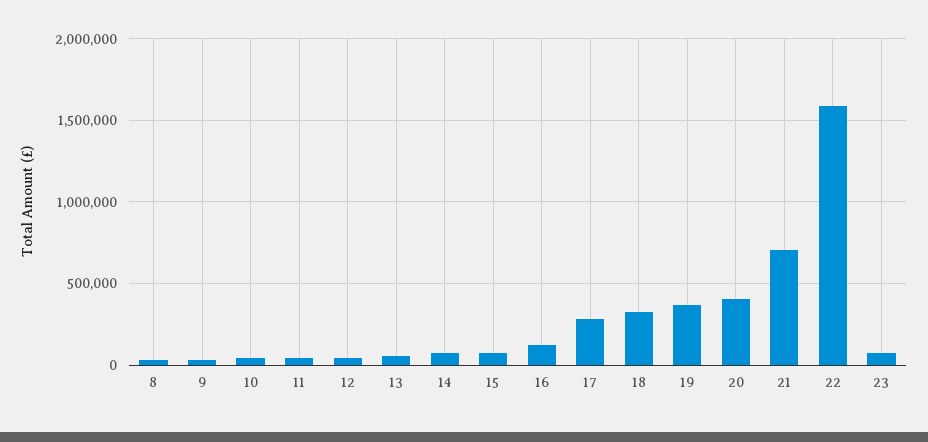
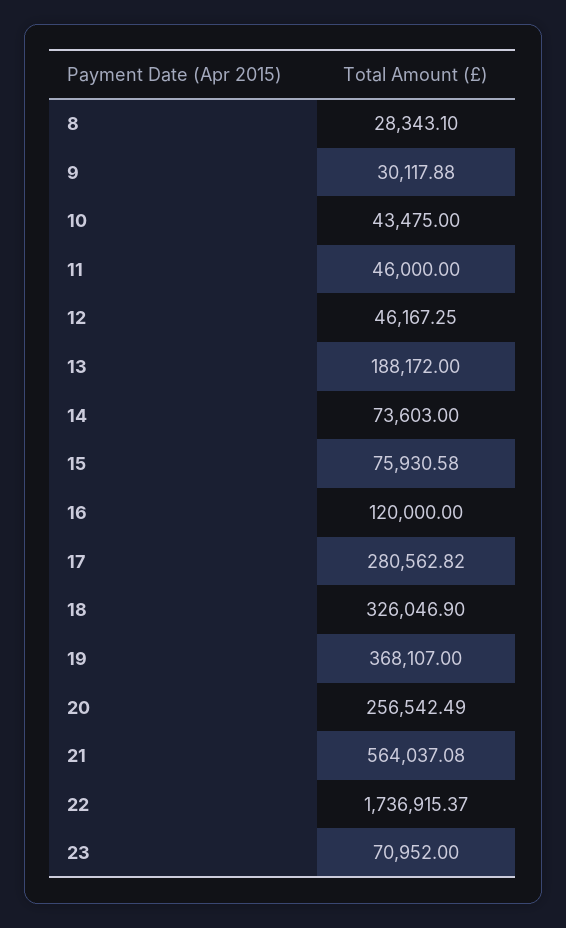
  {
    "8": 28343.1,
    "9": 30117.88,
    "10": 43475,
    "11": 46000,
    "12": 46167.25,
-   "13": 50000,
+   "13": 188172,
    "14": 73603,
    "15": 75930.58,
    "16": 120000,
    "17": 280562.82,
    "18": 326046.9,
    "19": 368107,
-   "20": 400000,
+   "20": 256542.49,
-   "21": 700000,
+   "21": 564037.08,
-   "22": 1600000,
+   "22": 1736915.37,
    "23": 70952
  }

